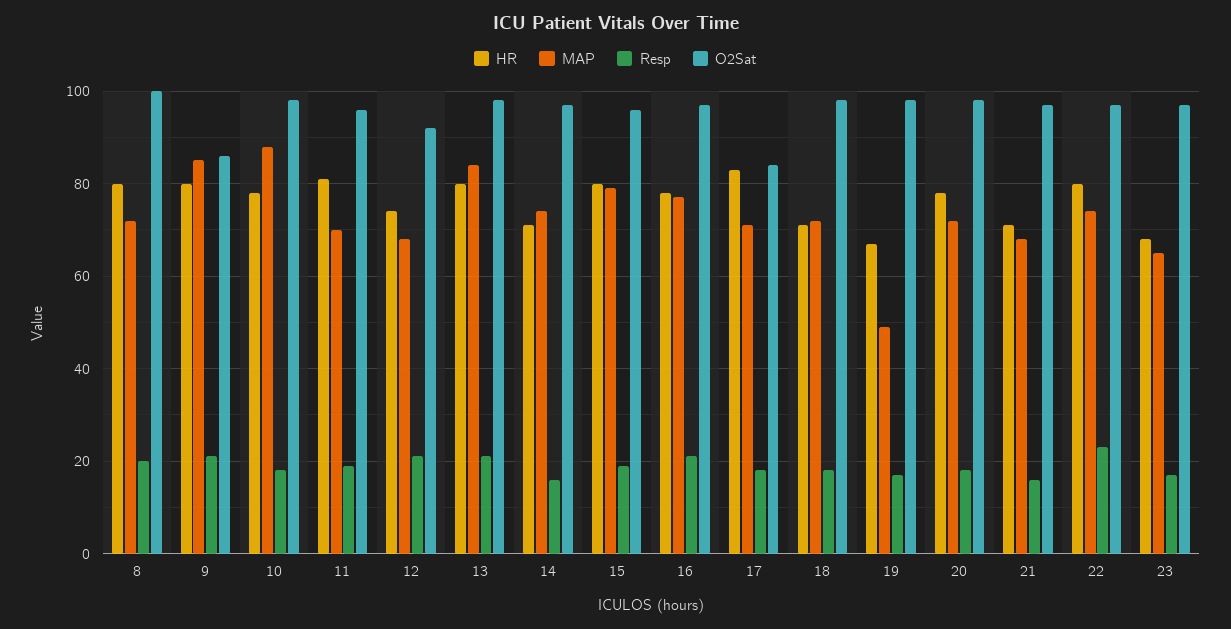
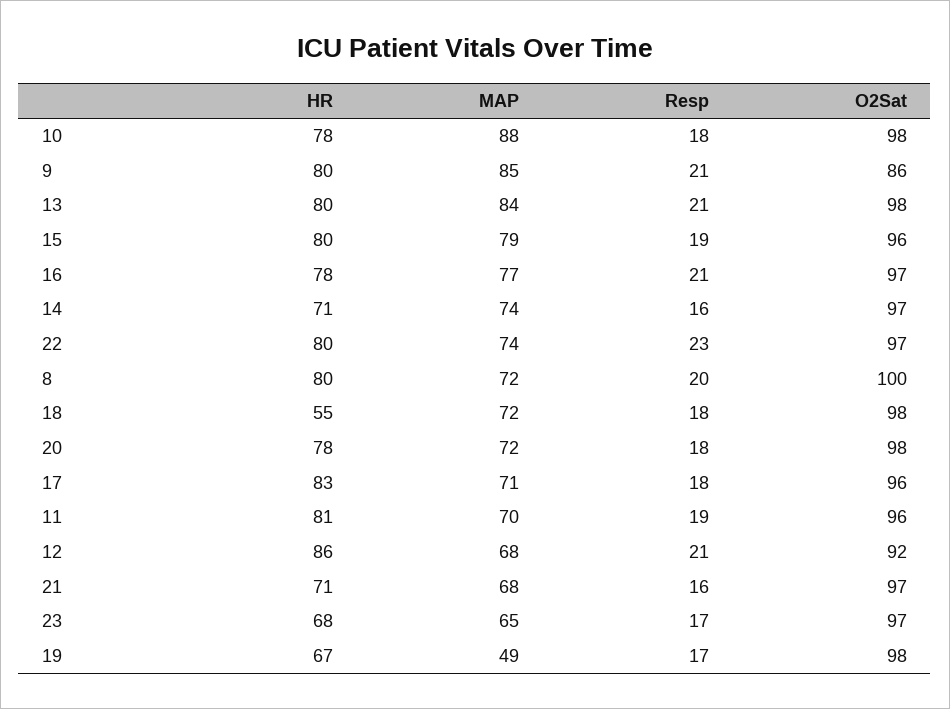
  {
    "HR": {
      "8": 80,
      "9": 80,
      "10": 78,
      "11": 81,
-     "12": 75,
+     "12": 86,
      "13": 80,
      "14": 71,
      "15": 80,
      "16": 78,
      "17": 83,
-     "18": 70,
+     "18": 55,
      "19": 67,
      "20": 78,
      "21": 71,
      "22": 80,
      "23": 68
    },
    "MAP": {
      "8": 72,
      "9": 85,
      "10": 88,
      "11": 70,
      "12": 68,
      "13": 84,
      "14": 74,
      "15": 79,
      "16": 77,
      "17": 71,
      "18": 72,
      "19": 49,
      "20": 72,
      "21": 68,
      "22": 74,
      "23": 65
    },
    "Resp": {
      "8": 20,
      "9": 21,
      "10": 18,
      "11": 19,
      "12": 21,
      "13": 21,
      "14": 16,
      "15": 19,
      "16": 21,
      "17": 18,
      "18": 18,
      "19": 17,
      "20": 18,
      "21": 16,
      "22": 23,
      "23": 17
    },
    "O2Sat": {
      "8": 100,
      "9": 86,
      "10": 98,
      "11": 96,
      "12": 92,
      "13": 98,
      "14": 97,
      "15": 96,
      "16": 97,
-     "17": 85,
+     "17": 96,
      "18": 98,
      "19": 98,
      "20": 98,
      "21": 97,
      "22": 97,
      "23": 97
    }
  }

